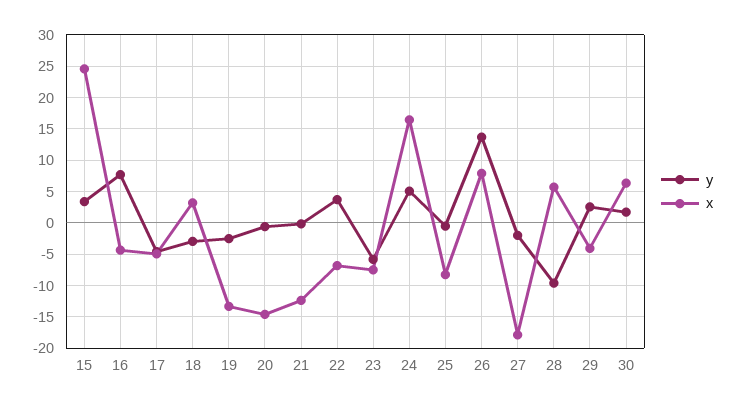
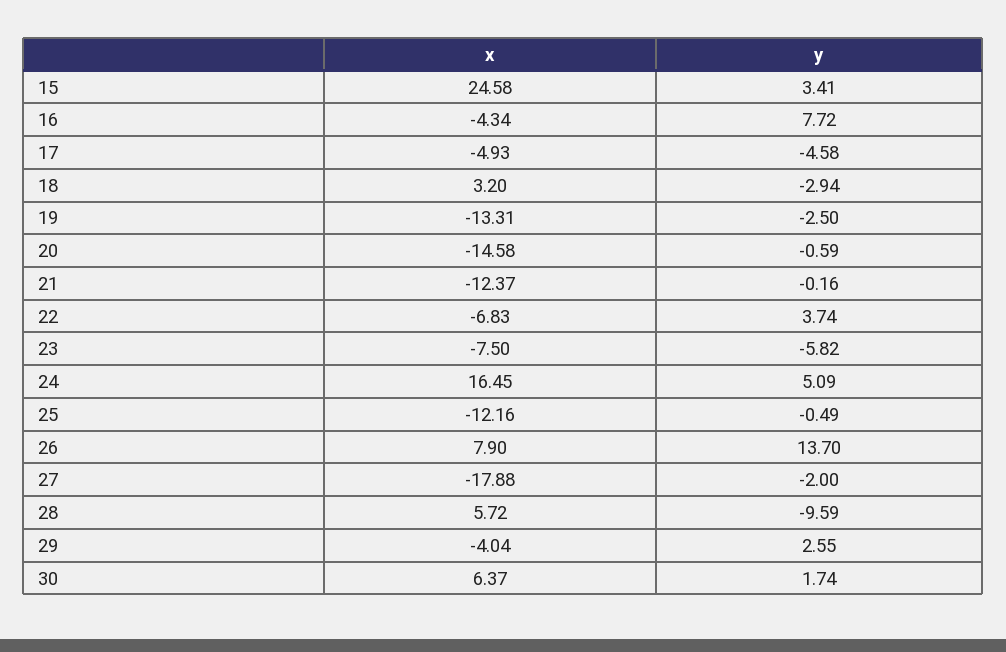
  {
    "y": {
      "15": 3.41,
      "16": 7.72,
      "17": -4.58,
      "18": -2.94,
      "19": -2.5,
      "20": -0.59,
      "21": -0.16,
      "22": 3.74,
      "23": -5.82,
      "24": 5.09,
      "25": -0.49,
      "26": 13.7,
      "27": -2,
      "28": -9.59,
      "29": 2.55,
      "30": 1.74
    },
    "x": {
      "15": 24.58,
      "16": -4.34,
      "17": -4.93,
      "18": 3.2,
      "19": -13.31,
      "20": -14.58,
      "21": -12.37,
      "22": -6.83,
      "23": -7.5,
      "24": 16.45,
-     "25": -8,
+     "25": -12.16,
      "26": 7.9,
      "27": -17.88,
      "28": 5.72,
      "29": -4.04,
      "30": 6.37
    }
  }

